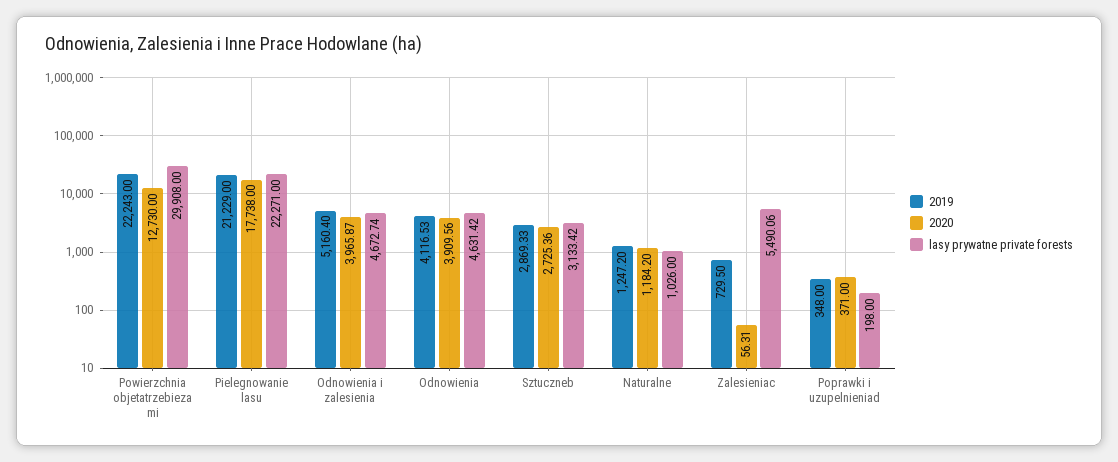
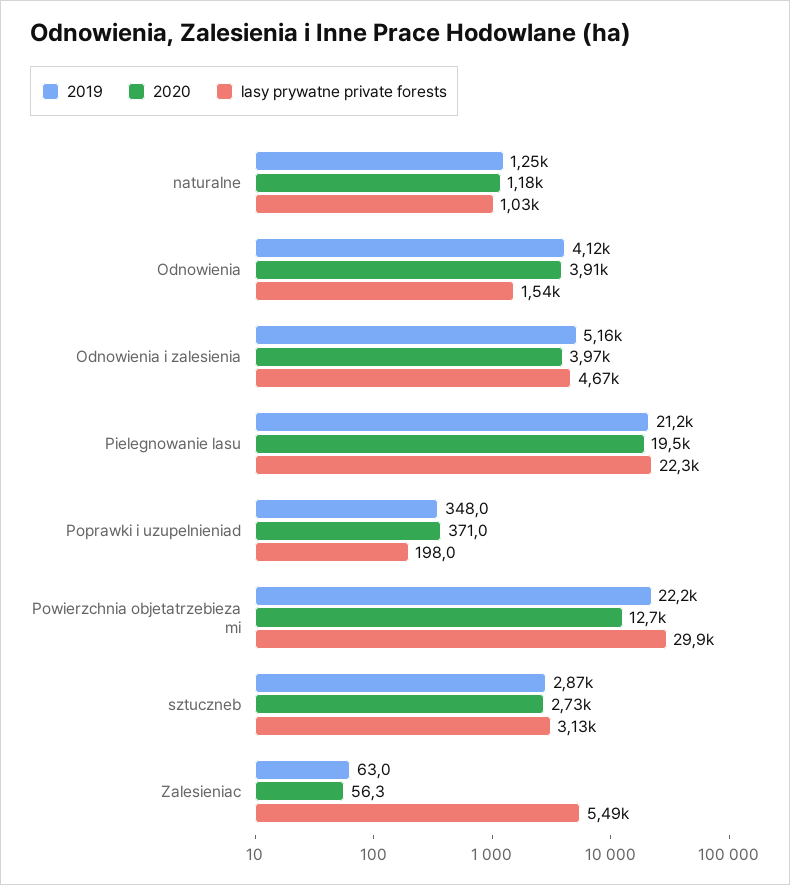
  {
    "2019": {
      "Powierzchnia objetatrzebieza mi": 22243,
      "Pielegnowanie lasu": 21229,
      "Odnowienia i zalesienia": 5160.4,
      "Odnowienia": 4116.53,
      "Sztuczneb": 2869.33,
      "Naturalne": 1247.2,
-     "Zalesieniac": 729.5,
+     "Zalesieniac": 63,
      "Poprawki i uzupelnieniad": 348
    },
    "2020": {
      "Powierzchnia objetatrzebieza mi": 12730,
-     "Pielegnowanie lasu": 17738,
+     "Pielegnowanie lasu": 19500,
      "Odnowienia i zalesienia": 3965.87,
      "Odnowienia": 3909.56,
      "Sztuczneb": 2725.36,
      "Naturalne": 1184.2,
      "Zalesieniac": 56.31,
      "Poprawki i uzupelnieniad": 371
    },
    "lasy prywatne private forests": {
      "Powierzchnia objetatrzebieza mi": 29908,
      "Pielegnowanie lasu": 22271,
      "Odnowienia i zalesienia": 4672.74,
-     "Odnowienia": 4631.42,
+     "Odnowienia": 1540,
      "Sztuczneb": 3133.42,
      "Naturalne": 1026,
      "Zalesieniac": 5490.06,
      "Poprawki i uzupelnieniad": 198
    }
  }

